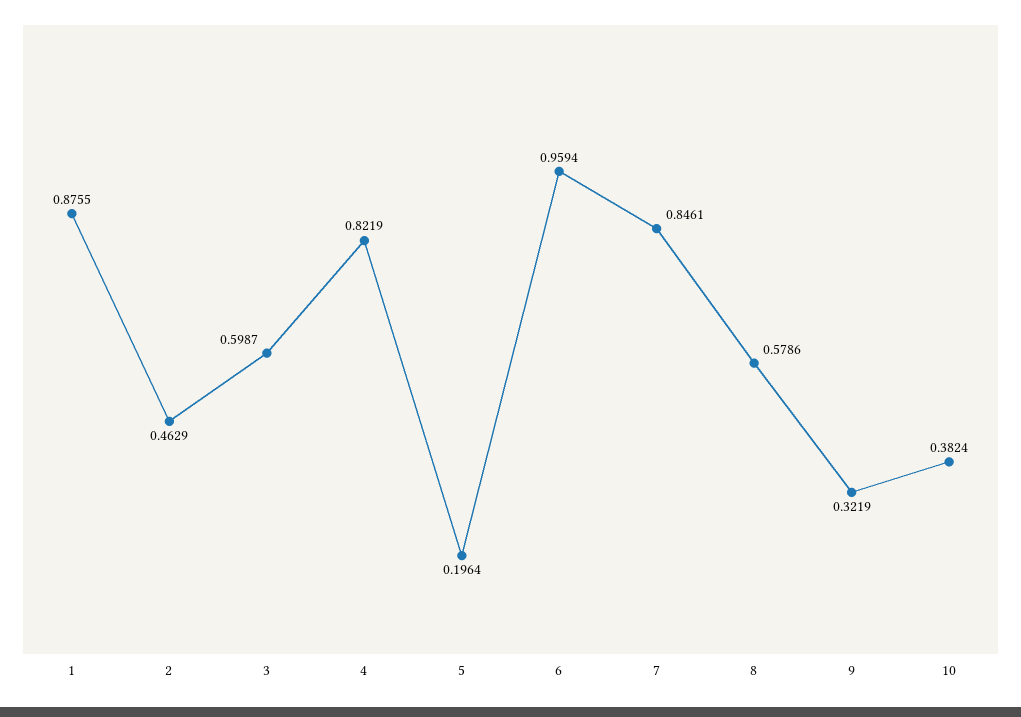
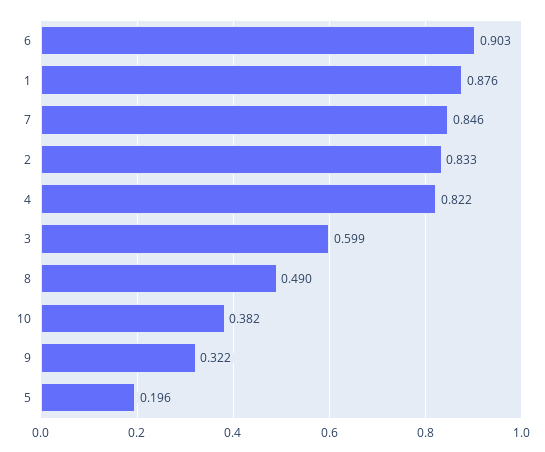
  {
    "1": 0.8755,
-   "2": 0.4629,
+   "2": 0.833,
    "3": 0.5987,
    "4": 0.8219,
    "5": 0.1964,
-   "6": 0.9594,
+   "6": 0.903,
    "7": 0.8461,
-   "8": 0.5786,
+   "8": 0.49,
    "9": 0.3219,
    "10": 0.3824
  }

